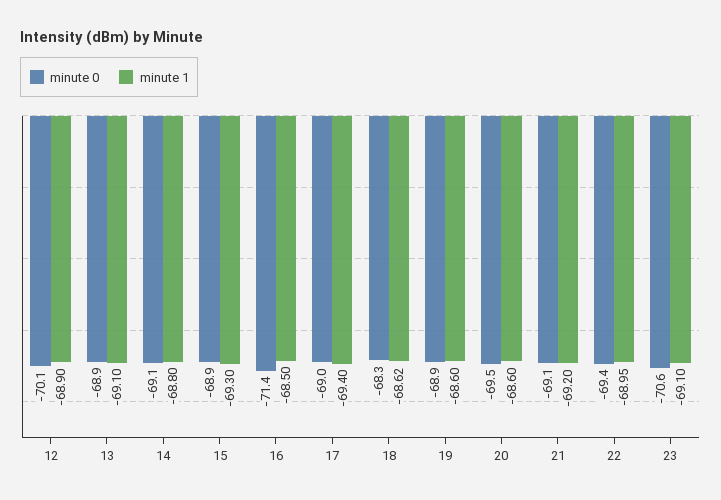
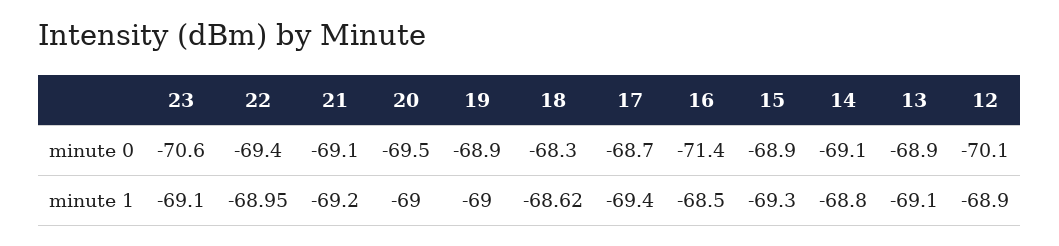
  {
    "minute 0": {
      "12": -70.1,
      "13": -68.9,
      "14": -69.1,
      "15": -68.9,
      "16": -71.4,
-     "17": -69,
+     "17": -68.7,
      "18": -68.3,
      "19": -68.9,
      "20": -69.5,
      "21": -69.1,
      "22": -69.4,
      "23": -70.6
    },
    "minute 1": {
      "12": -68.9,
      "13": -69.1,
      "14": -68.8,
      "15": -69.3,
      "16": -68.5,
      "17": -69.4,
      "18": -68.62,
-     "19": -68.6,
+     "19": -69,
-     "20": -68.6,
+     "20": -69,
      "21": -69.2,
      "22": -68.95,
      "23": -69.1
    }
  }

